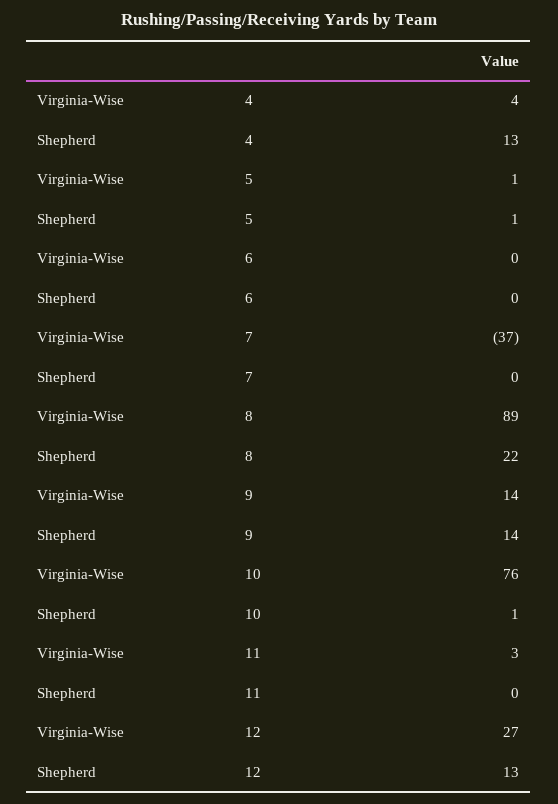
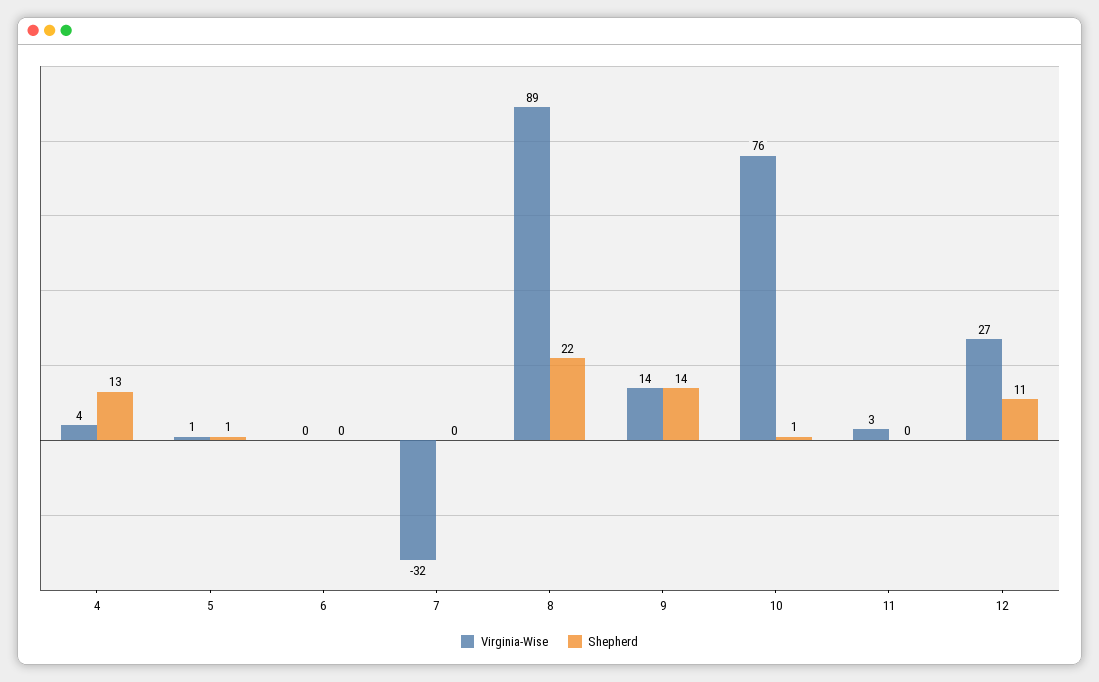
  {
    "Virginia-Wise": {
      "4": 4,
      "5": 1,
      "6": 0,
-     "7": -37,
+     "7": -32,
      "8": 89,
      "9": 14,
      "10": 76,
      "11": 3,
      "12": 27
    },
    "Shepherd": {
      "4": 13,
      "5": 1,
      "6": 0,
      "7": 0,
      "8": 22,
      "9": 14,
      "10": 1,
      "11": 0,
-     "12": 13
+     "12": 11
    }
  }

